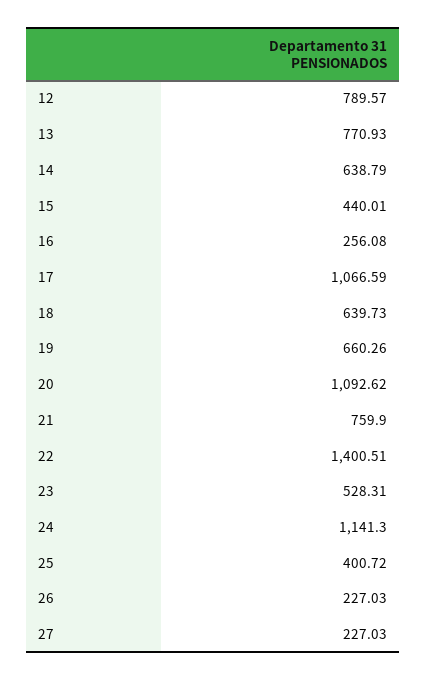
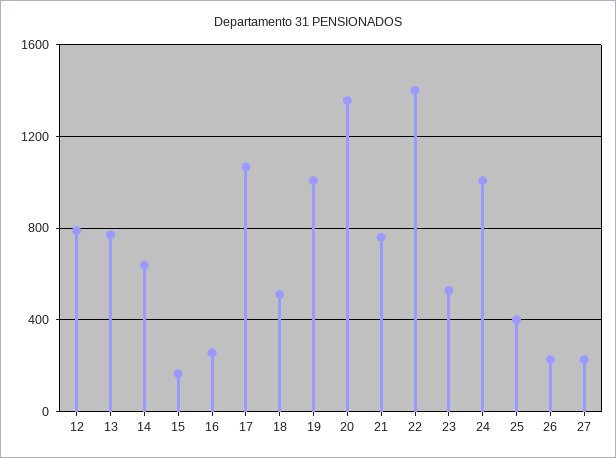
  {
    "12": 789.57,
    "13": 770.93,
    "14": 638.79,
-   "15": 440.01,
+   "15": 150,
    "16": 256.08,
    "17": 1066.59,
-   "18": 639.73,
+   "18": 500,
-   "19": 660.26,
+   "19": 1000,
-   "20": 1092.62,
+   "20": 1350,
    "21": 759.9,
    "22": 1400.51,
    "23": 528.31,
-   "24": 1141.3,
+   "24": 1000,
    "25": 400.72,
    "26": 227.03,
    "27": 227.03
  }

